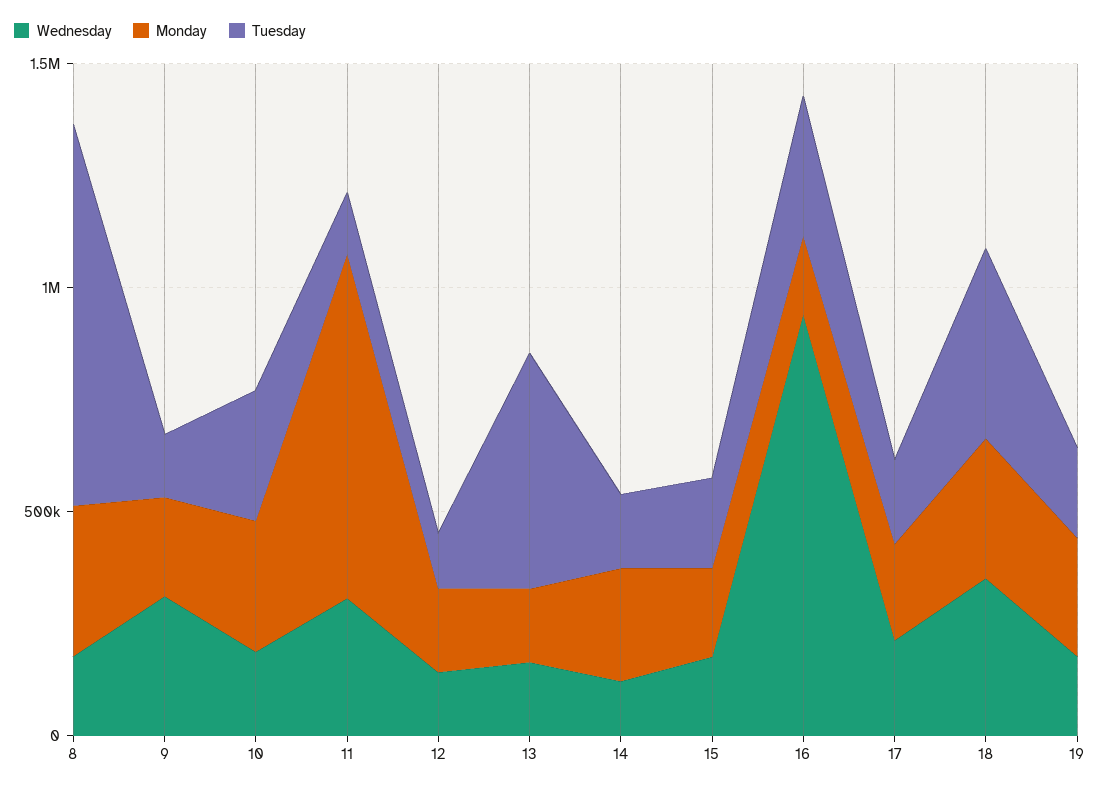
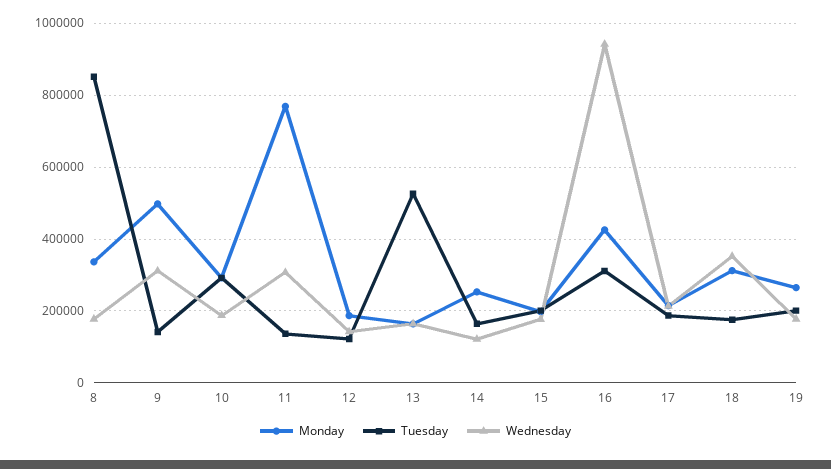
  {
    "Wednesday": {
      "8": 180000,
      "9": 320000,
      "10": 180000,
      "11": 300000,
      "12": 140000,
      "13": 160000,
      "14": 120000,
      "15": 180000,
      "16": 940000,
      "17": 220000,
      "18": 360000,
      "19": 180000
    },
    "Monday": {
      "8": 340000,
-     "9": 200000,
+     "9": 500000,
      "10": 300000,
      "11": 760000,
      "12": 180000,
      "13": 160000,
      "14": 260000,
      "15": 200000,
-     "16": 200000,
+     "16": 420000,
      "17": 220000,
      "18": 320000,
      "19": 260000
    },
    "Tuesday": {
      "8": 860000,
      "9": 140000,
      "10": 300000,
      "11": 140000,
      "12": 120000,
      "13": 520000,
      "14": 160000,
      "15": 200000,
      "16": 320000,
      "17": 180000,
-     "18": 400000,
+     "18": 180000,
      "19": 200000
    }
  }

